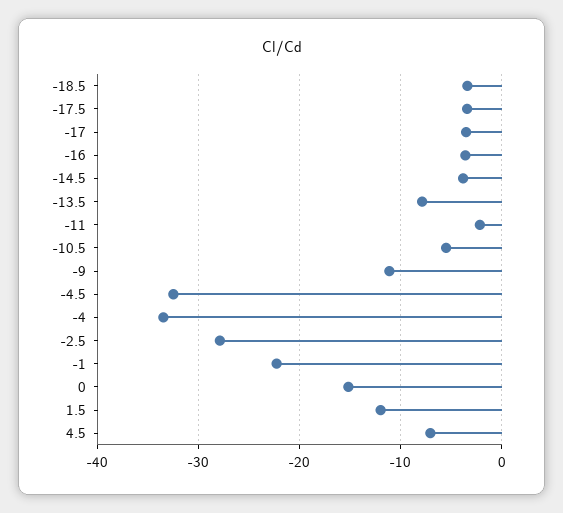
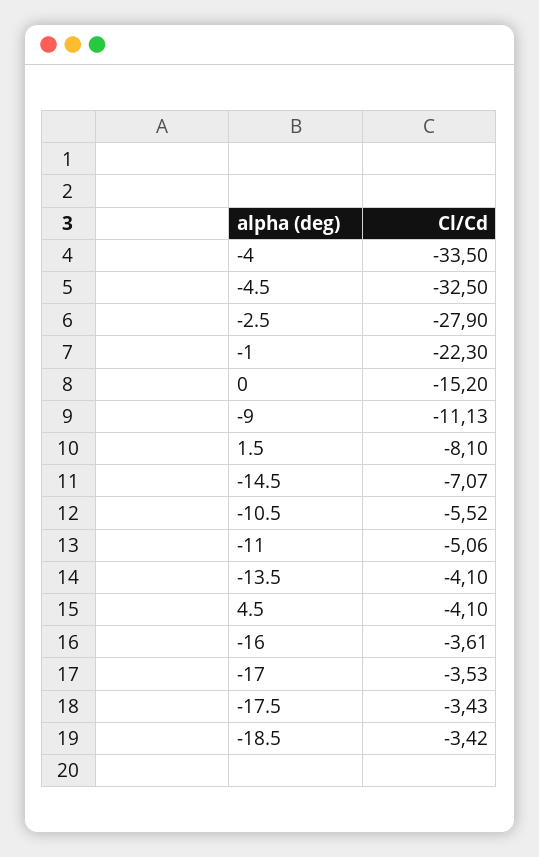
  {
    "-18.5": -3.42,
    "-17.5": -3.43,
    "-17": -3.53,
    "-16": -3.61,
-   "-14.5": -4,
+   "-14.5": -7.07,
-   "-13.5": -8,
+   "-13.5": -4.1,
-   "-11": -2,
+   "-11": -5.06,
    "-10.5": -5.52,
    "-9": -11.13,
    "-4.5": -32.5,
    "-4": -33.5,
    "-2.5": -27.9,
    "-1": -22.3,
    "0": -15.2,
-   "1.5": -12,
+   "1.5": -8.1,
-   "4.5": -7
+   "4.5": -4.1
  }

